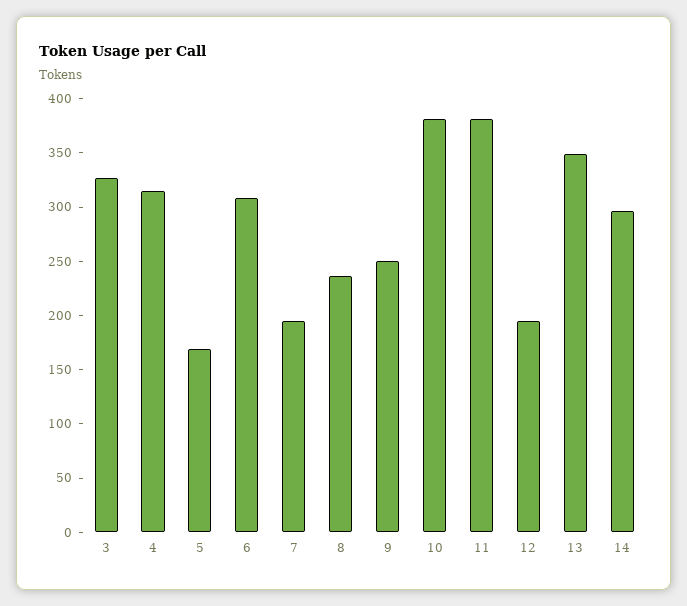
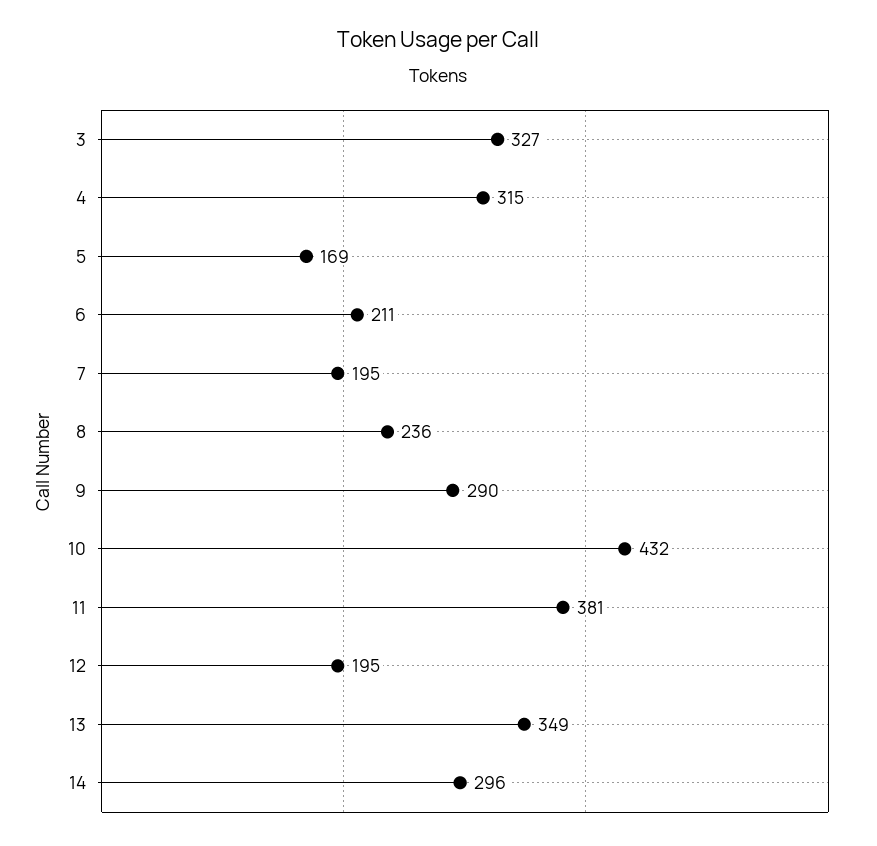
  {
    "3": 327,
    "4": 315,
    "5": 169,
-   "6": 310,
+   "6": 211,
    "7": 195,
    "8": 236,
-   "9": 250,
+   "9": 290,
-   "10": 380,
+   "10": 432,
    "11": 381,
    "12": 195,
    "13": 349,
    "14": 296
  }

